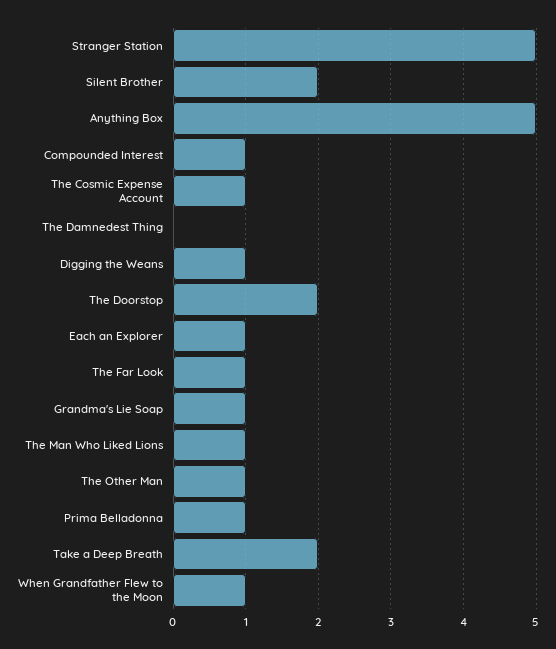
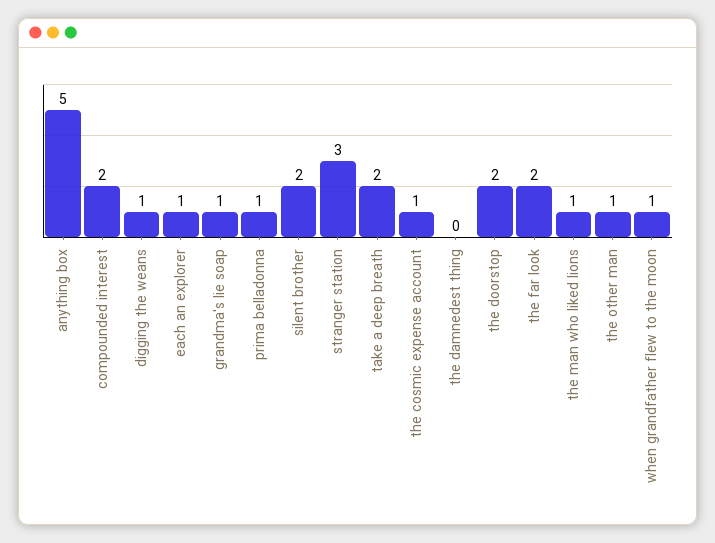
  {
-   "Stranger Station": 5,
+   "Stranger Station": 3,
    "Silent Brother": 2,
    "Anything Box": 5,
-   "Compounded Interest": 1,
+   "Compounded Interest": 2,
    "The Cosmic Expense Account": 1,
    "The Damnedest Thing": 0,
    "Digging the Weans": 1,
    "The Doorstop": 2,
    "Each an Explorer": 1,
-   "The Far Look": 1,
+   "The Far Look": 2,
    "Grandma's Lie Soap": 1,
    "The Man Who Liked Lions": 1,
    "The Other Man": 1,
    "Prima Belladonna": 1,
    "Take a Deep Breath": 2,
    "When Grandfather Flew to the Moon": 1
  }

